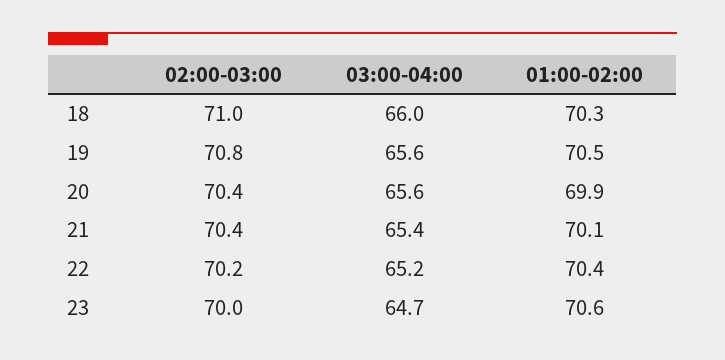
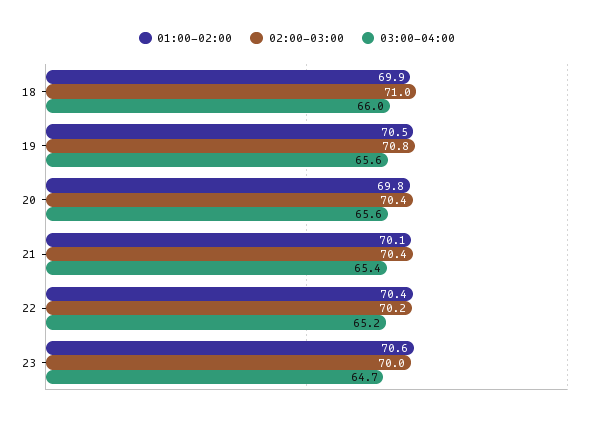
  {
    "02:00-03:00": {
      "18": 71,
      "19": 70.8,
      "20": 70.4,
      "21": 70.4,
      "22": 70.2,
      "23": 70
    },
    "03:00-04:00": {
      "18": 66,
      "19": 65.6,
      "20": 65.6,
      "21": 65.4,
      "22": 65.2,
      "23": 64.7
    },
    "01:00-02:00": {
-     "18": 70.3,
+     "18": 69.9,
      "19": 70.5,
-     "20": 69.9,
+     "20": 69.8,
      "21": 70.1,
      "22": 70.4,
      "23": 70.6
    }
  }

